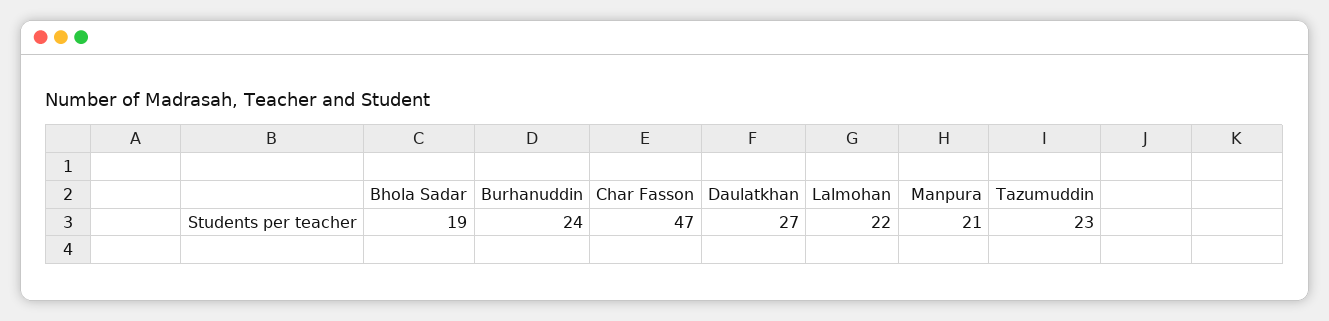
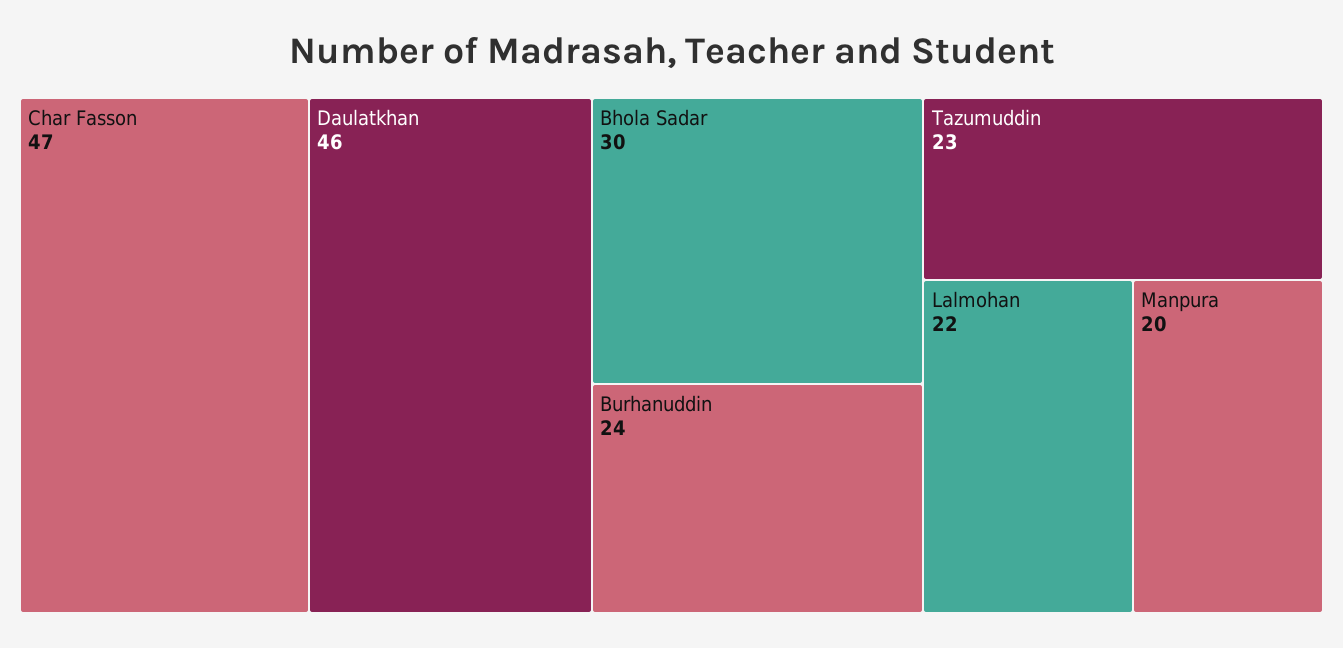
  {
-   "Bhola Sadar": 19,
+   "Bhola Sadar": 30,
    "Burhanuddin": 24,
    "Char Fasson": 47,
-   "Daulatkhan": 27,
+   "Daulatkhan": 46,
    "Lalmohan": 22,
-   "Manpura": 21,
+   "Manpura": 20,
    "Tazumuddin": 23
  }

